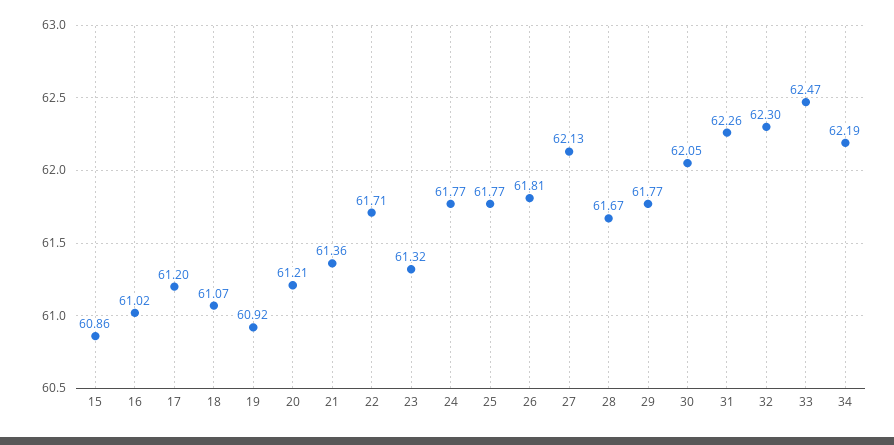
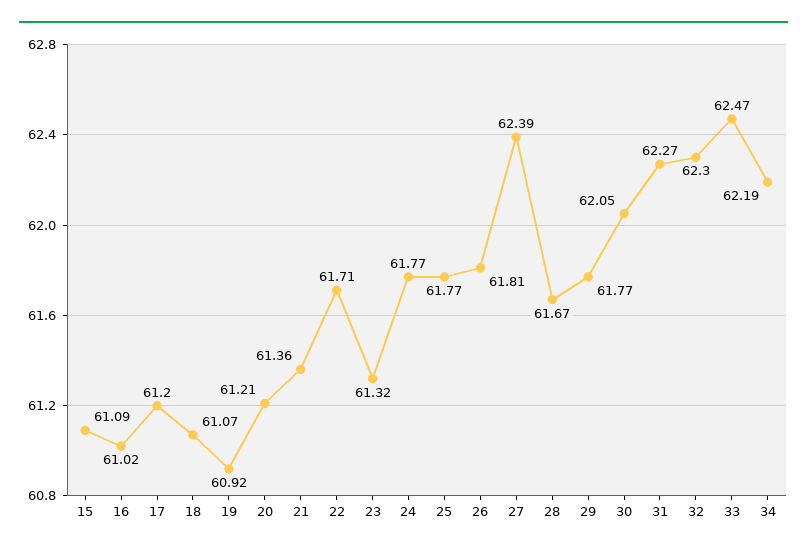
  {
-   "15": 60.86,
+   "15": 61.09,
    "16": 61.02,
    "17": 61.2,
    "18": 61.07,
    "19": 60.92,
    "20": 61.21,
    "21": 61.36,
    "22": 61.71,
    "23": 61.32,
    "24": 61.77,
    "25": 61.77,
    "26": 61.81,
-   "27": 62.13,
+   "27": 62.39,
    "28": 61.67,
    "29": 61.77,
    "30": 62.05,
-   "31": 62.26,
+   "31": 62.27,
    "32": 62.3,
    "33": 62.47,
    "34": 62.19
  }

